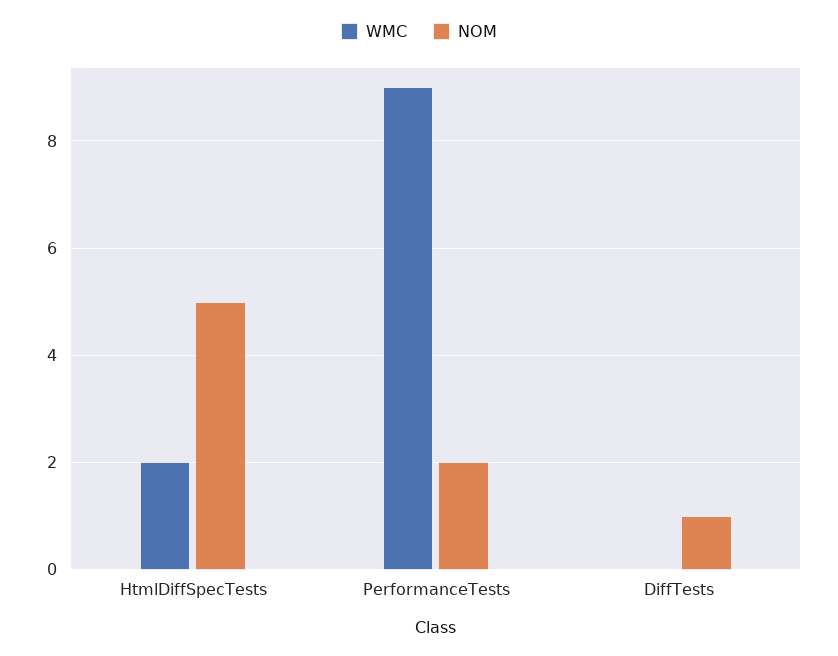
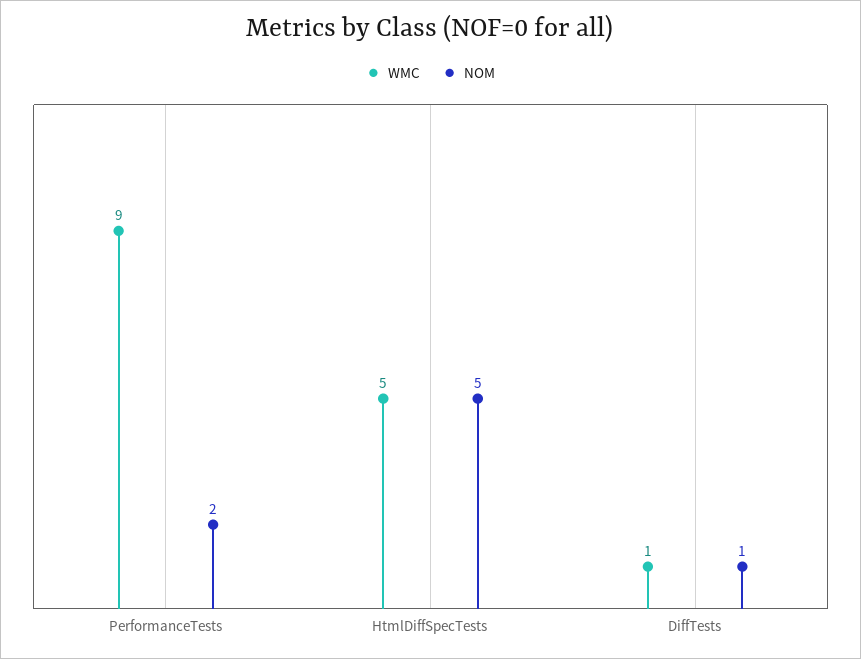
  {
    "WMC": {
-     "HtmlDiffSpecTests": 2,
+     "HtmlDiffSpecTests": 5,
      "PerformanceTests": 9,
-     "DiffTests": 0
+     "DiffTests": 1
    },
    "NOM": {
      "HtmlDiffSpecTests": 5,
      "PerformanceTests": 2,
      "DiffTests": 1
    }
  }

